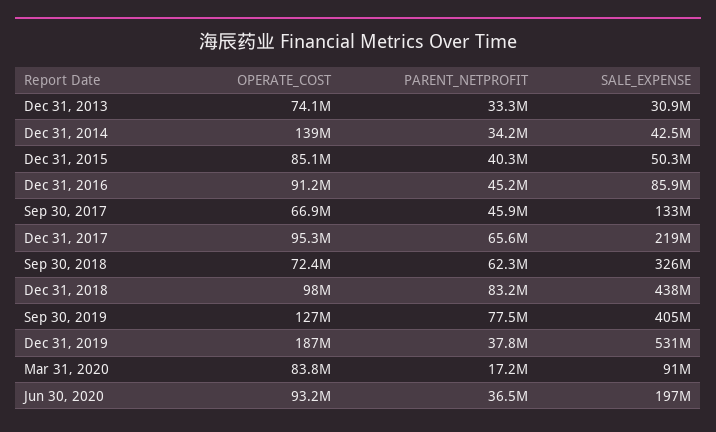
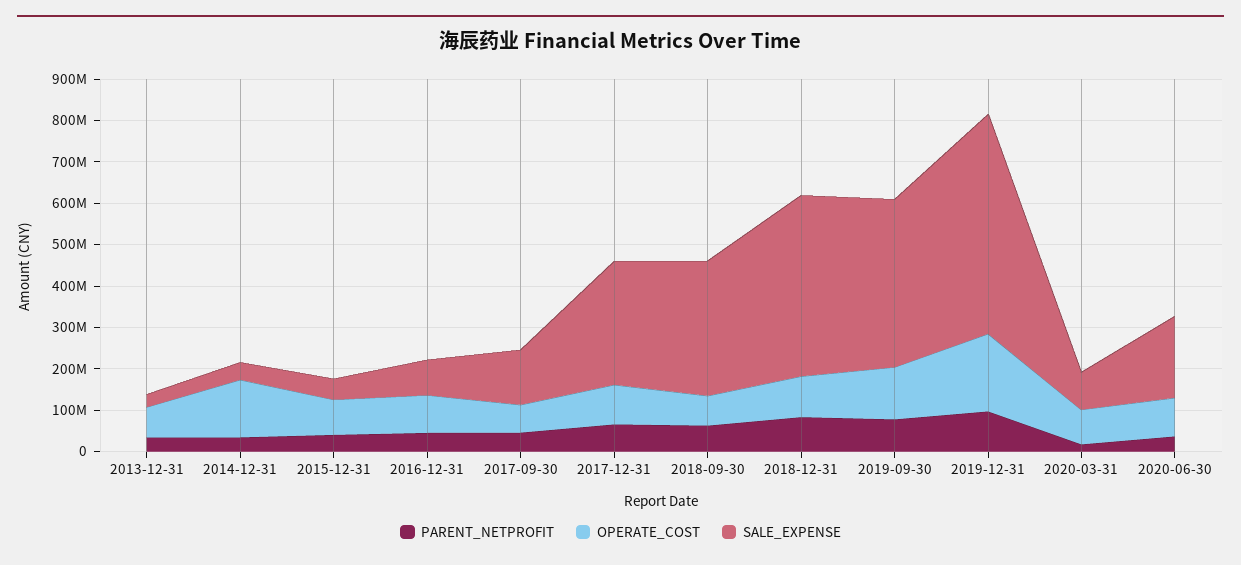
  {
    "OPERATE_COST": {
      "Dec 31, 2013": 74100000,
      "Dec 31, 2014": 139000000,
      "Dec 31, 2015": 85100000,
      "Dec 31, 2016": 91200000,
      "Sep 30, 2017": 66900000,
      "Dec 31, 2017": 95300000,
      "Sep 30, 2018": 72400000,
      "Dec 31, 2018": 98000000,
      "Sep 30, 2019": 127000000,
      "Dec 31, 2019": 187000000,
      "Mar 31, 2020": 83800000,
      "Jun 30, 2020": 93200000
    },
    "PARENT_NETPROFIT": {
      "Dec 31, 2013": 33300000,
      "Dec 31, 2014": 34200000,
      "Dec 31, 2015": 40300000,
      "Dec 31, 2016": 45200000,
      "Sep 30, 2017": 45900000,
      "Dec 31, 2017": 65600000,
      "Sep 30, 2018": 62300000,
      "Dec 31, 2018": 83200000,
      "Sep 30, 2019": 77500000,
-     "Dec 31, 2019": 37800000,
+     "Dec 31, 2019": 100000000,
      "Mar 31, 2020": 17200000,
      "Jun 30, 2020": 36500000
    },
    "SALE_EXPENSE": {
      "Dec 31, 2013": 30900000,
      "Dec 31, 2014": 42500000,
      "Dec 31, 2015": 50300000,
      "Dec 31, 2016": 85900000,
      "Sep 30, 2017": 133000000,
-     "Dec 31, 2017": 219000000,
+     "Dec 31, 2017": 300000000,
      "Sep 30, 2018": 326000000,
      "Dec 31, 2018": 438000000,
      "Sep 30, 2019": 405000000,
      "Dec 31, 2019": 531000000,
      "Mar 31, 2020": 91000000,
      "Jun 30, 2020": 197000000
    }
  }

